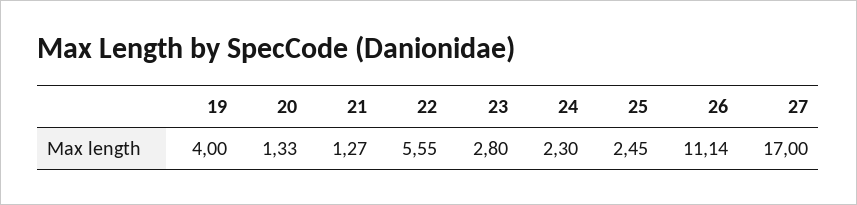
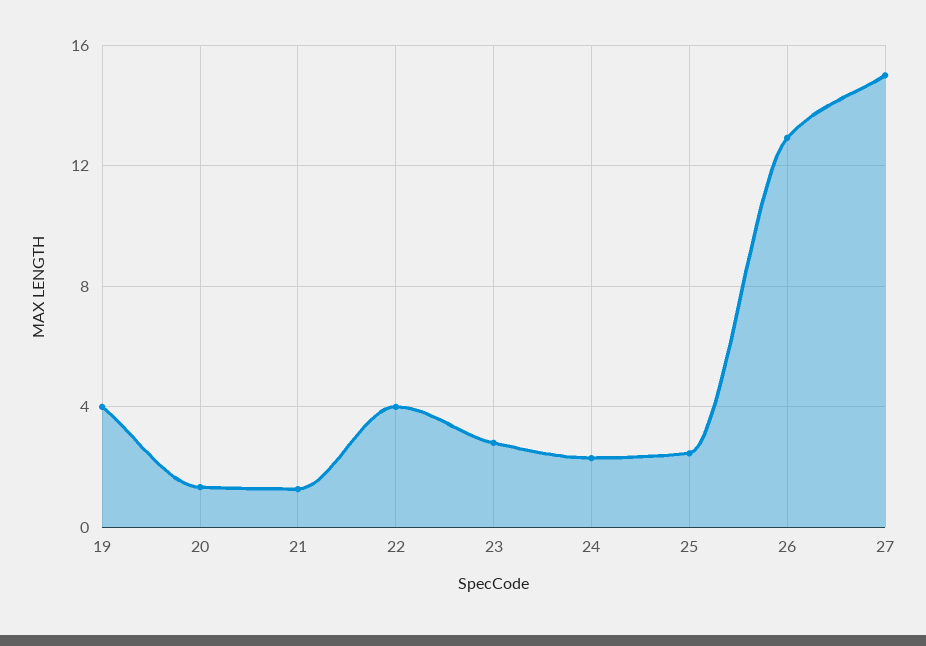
  {
    "19": 4,
    "20": 1.33,
    "21": 1.27,
-   "22": 5.55,
+   "22": 4,
    "23": 2.8,
    "24": 2.3,
    "25": 2.45,
-   "26": 11.14,
+   "26": 13,
-   "27": 17
+   "27": 15
  }

